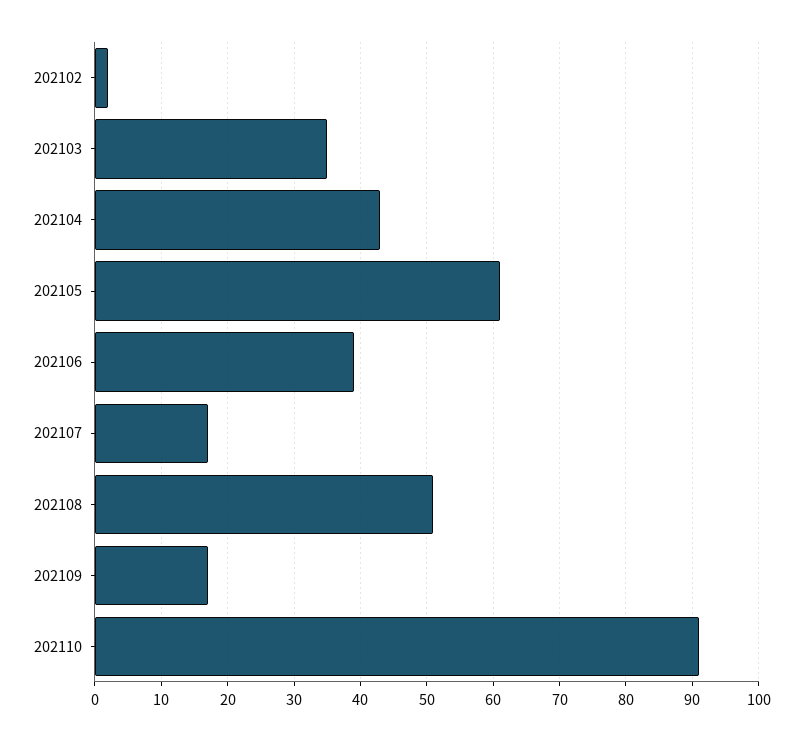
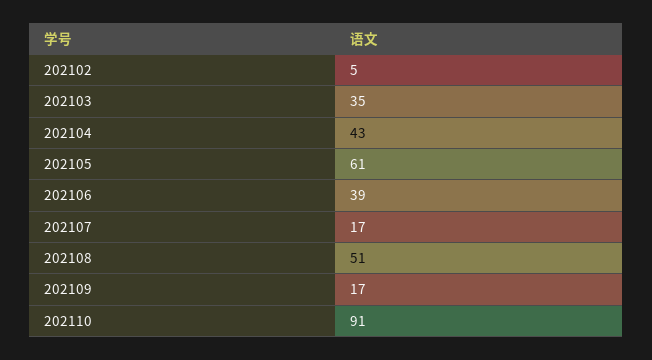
  {
-   "202102": 2,
+   "202102": 5,
    "202103": 35,
    "202104": 43,
    "202105": 61,
    "202106": 39,
    "202107": 17,
    "202108": 51,
    "202109": 17,
    "202110": 91
  }

